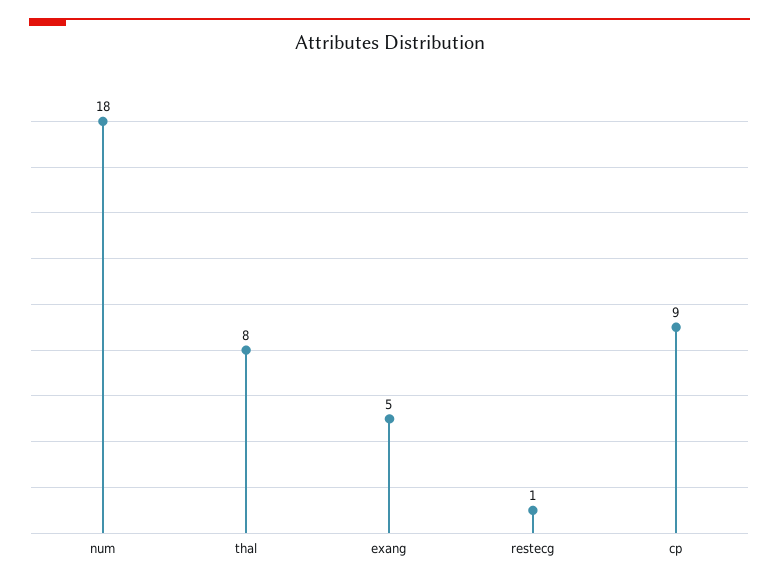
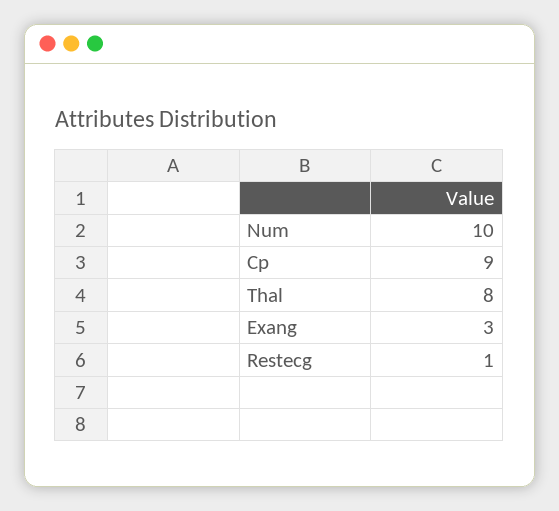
  {
-   "num": 18,
+   "num": 10,
    "thal": 8,
-   "exang": 5,
+   "exang": 3,
    "restecg": 1,
    "cp": 9
  }

